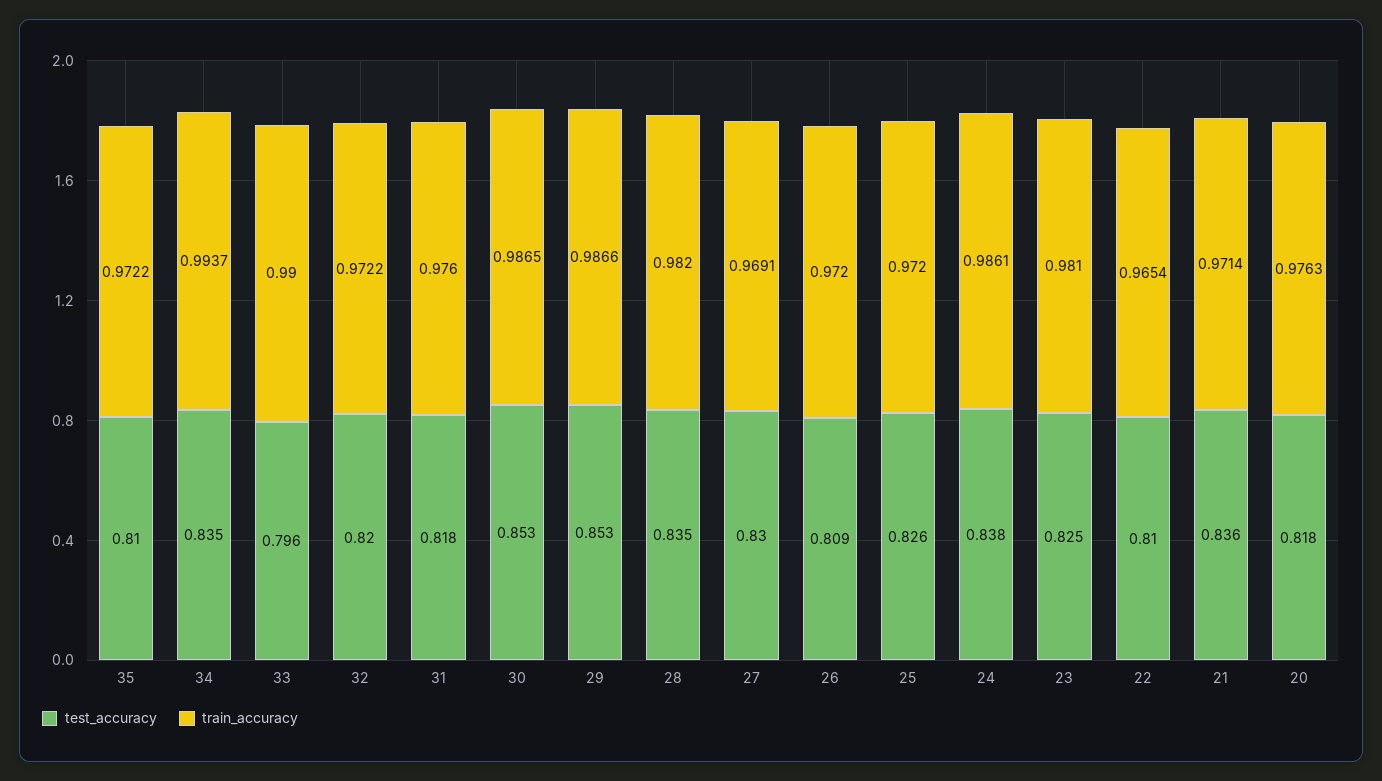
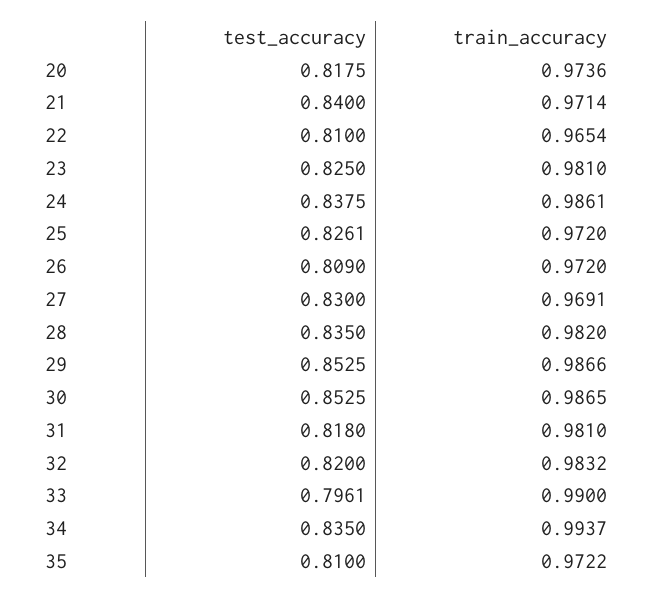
  {
    "test_accuracy": {
      "35": 0.81,
      "34": 0.835,
      "33": 0.7961,
      "32": 0.82,
      "31": 0.818,
      "30": 0.8525,
      "29": 0.8525,
      "28": 0.835,
      "27": 0.83,
      "26": 0.809,
      "25": 0.8261,
      "24": 0.8375,
      "23": 0.825,
      "22": 0.81,
-     "21": 0.836,
+     "21": 0.84,
      "20": 0.8175
    },
    "train_accuracy": {
      "35": 0.9722,
      "34": 0.9937,
      "33": 0.99,
-     "32": 0.9722,
+     "32": 0.9832,
-     "31": 0.976,
+     "31": 0.981,
      "30": 0.9865,
      "29": 0.9866,
      "28": 0.982,
      "27": 0.9691,
      "26": 0.972,
      "25": 0.972,
      "24": 0.9861,
      "23": 0.981,
      "22": 0.9654,
      "21": 0.9714,
-     "20": 0.9763
+     "20": 0.9736
    }
  }

